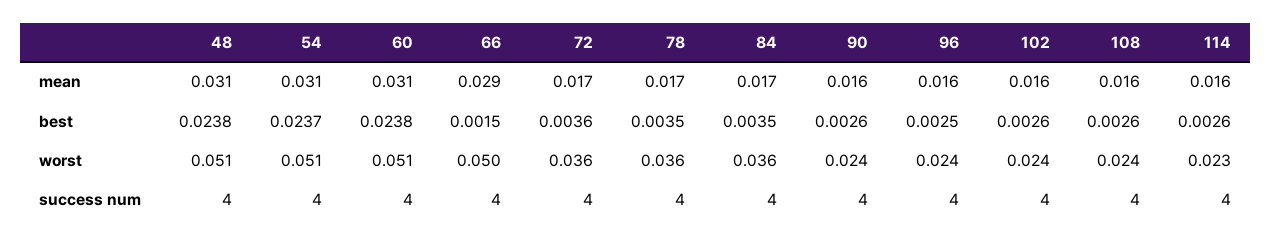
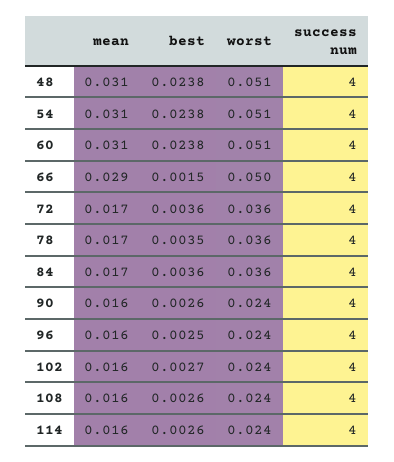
  {
    "48": {
      "mean": 0.031,
      "best": 0.0238,
      "worst": 0.051,
      "success num": 4
    },
    "54": {
      "mean": 0.031,
-     "best": 0.0237,
+     "best": 0.0238,
      "worst": 0.051,
      "success num": 4
    },
    "60": {
      "mean": 0.031,
      "best": 0.0238,
      "worst": 0.051,
      "success num": 4
    },
    "66": {
      "mean": 0.029,
      "best": 0.0015,
      "worst": 0.05,
      "success num": 4
    },
    "72": {
      "mean": 0.017,
      "best": 0.0036,
      "worst": 0.036,
      "success num": 4
    },
    "78": {
      "mean": 0.017,
      "best": 0.0035,
      "worst": 0.036,
      "success num": 4
    },
    "84": {
      "mean": 0.017,
-     "best": 0.0035,
+     "best": 0.0036,
      "worst": 0.036,
      "success num": 4
    },
    "90": {
      "mean": 0.016,
      "best": 0.0026,
      "worst": 0.024,
      "success num": 4
    },
    "96": {
      "mean": 0.016,
      "best": 0.0025,
      "worst": 0.024,
      "success num": 4
    },
    "102": {
      "mean": 0.016,
-     "best": 0.0026,
+     "best": 0.0027,
      "worst": 0.024,
      "success num": 4
    },
    "108": {
      "mean": 0.016,
      "best": 0.0026,
      "worst": 0.024,
      "success num": 4
    },
    "114": {
      "mean": 0.016,
      "best": 0.0026,
-     "worst": 0.023,
+     "worst": 0.024,
      "success num": 4
    }
  }

